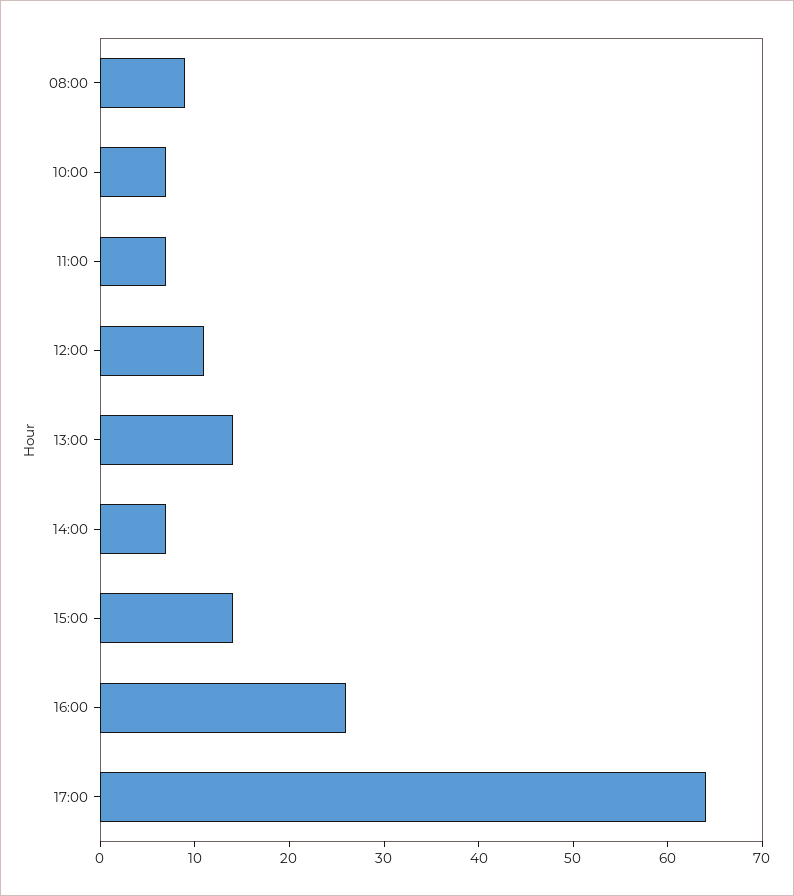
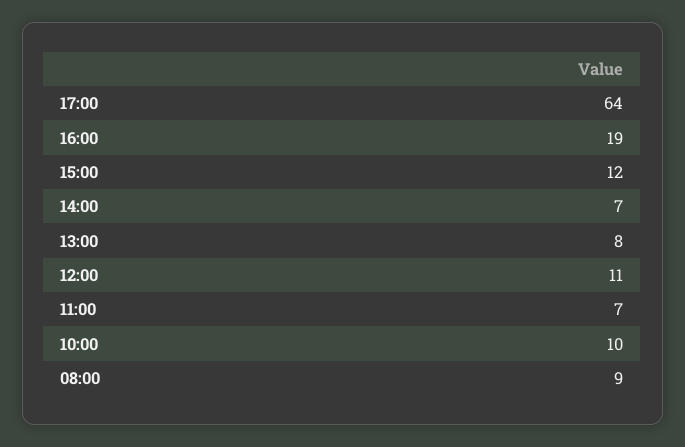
  {
    "08:00": 9,
-   "10:00": 7,
+   "10:00": 10,
    "11:00": 7,
    "12:00": 11,
-   "13:00": 14,
+   "13:00": 8,
    "14:00": 7,
-   "15:00": 14,
+   "15:00": 12,
-   "16:00": 26,
+   "16:00": 19,
    "17:00": 64
  }

